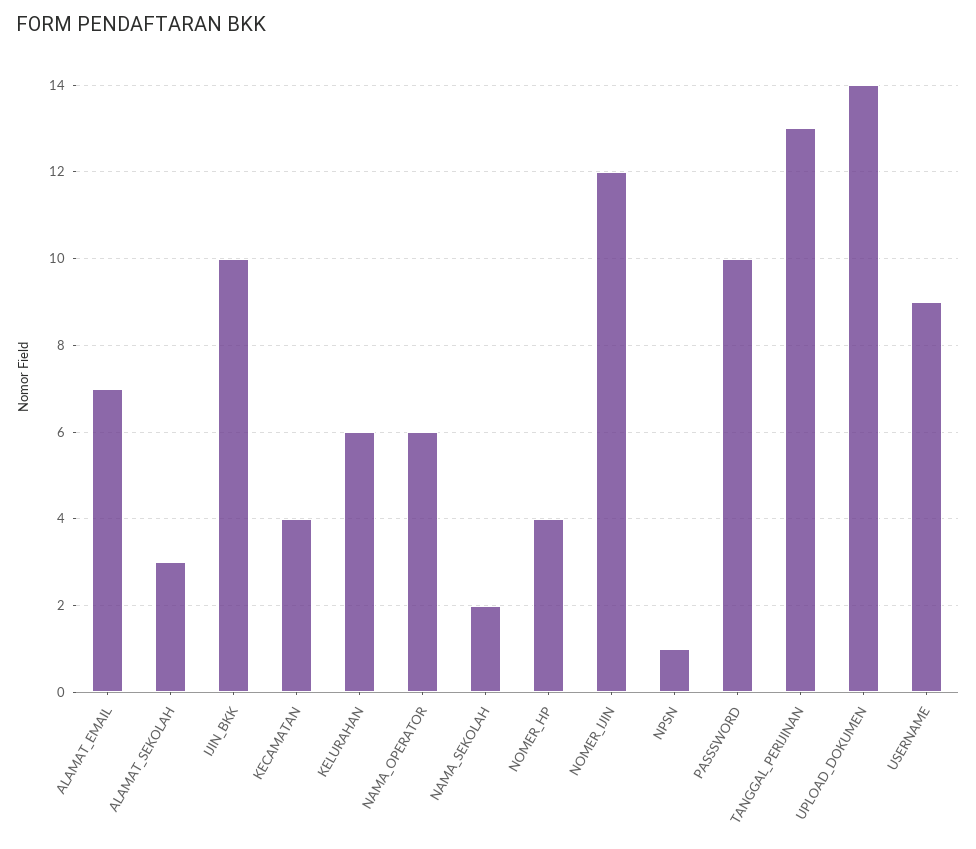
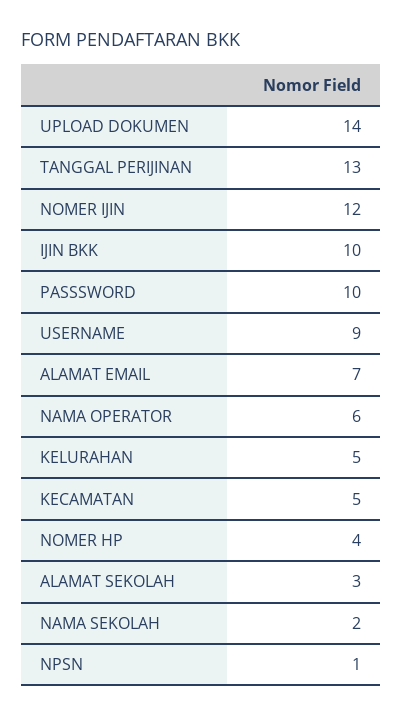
  {
    "ALAMAT_EMAIL": 7,
    "ALAMAT_SEKOLAH": 3,
    "IJIN_BKK": 10,
-   "KECAMATAN": 4,
+   "KECAMATAN": 5,
-   "KELURAHAN": 6,
+   "KELURAHAN": 5,
    "NAMA_OPERATOR": 6,
    "NAMA_SEKOLAH": 2,
    "NOMER_HP": 4,
    "NOMER_IJIN": 12,
    "NPSN": 1,
    "PASSSWORD": 10,
    "TANGGAL_PERIJINAN": 13,
    "UPLOAD_DOKUMEN": 14,
    "USERNAME": 9
  }

